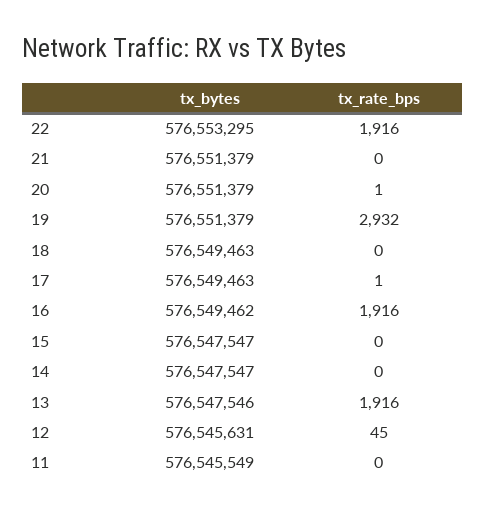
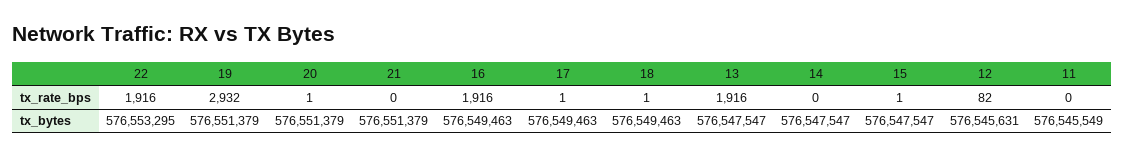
  {
    "tx_bytes": {
      "22": 576553295,
      "21": 576551379,
      "20": 576551379,
      "19": 576551379,
      "18": 576549463,
      "17": 576549463,
-     "16": 576549462,
+     "16": 576549463,
      "15": 576547547,
      "14": 576547547,
-     "13": 576547546,
+     "13": 576547547,
      "12": 576545631,
      "11": 576545549
    },
    "tx_rate_bps": {
      "22": 1916,
      "21": 0,
      "20": 1,
      "19": 2932,
-     "18": 0,
+     "18": 1,
      "17": 1,
      "16": 1916,
-     "15": 0,
+     "15": 1,
      "14": 0,
      "13": 1916,
-     "12": 45,
+     "12": 82,
      "11": 0
    }
  }

